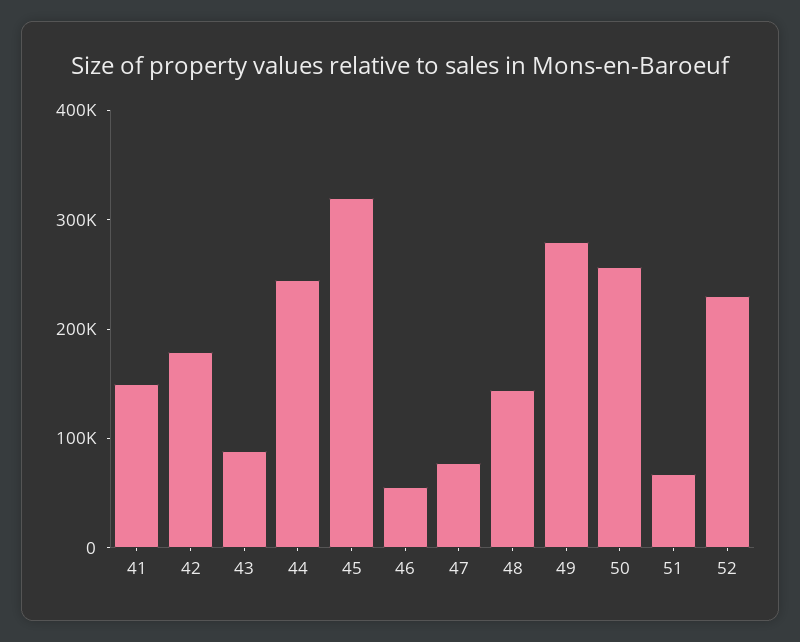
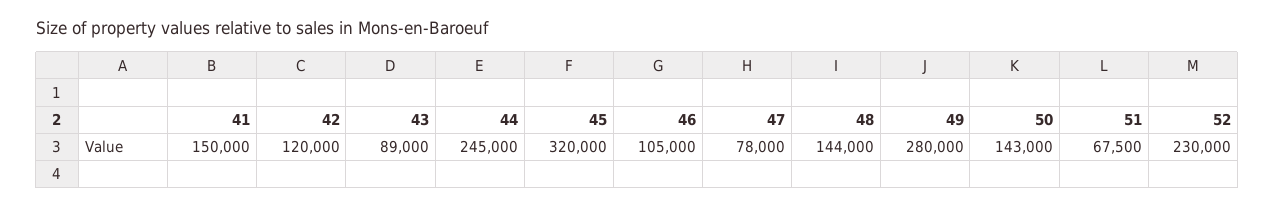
  {
    "41": 150000,
-   "42": 180000,
+   "42": 120000,
    "43": 89000,
    "44": 245000,
    "45": 320000,
-   "46": 60000,
+   "46": 105000,
    "47": 78000,
    "48": 144000,
    "49": 280000,
-   "50": 260000,
+   "50": 143000,
    "51": 67500,
    "52": 230000
  }

